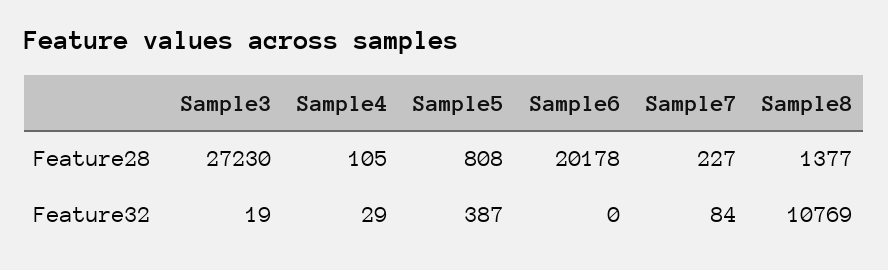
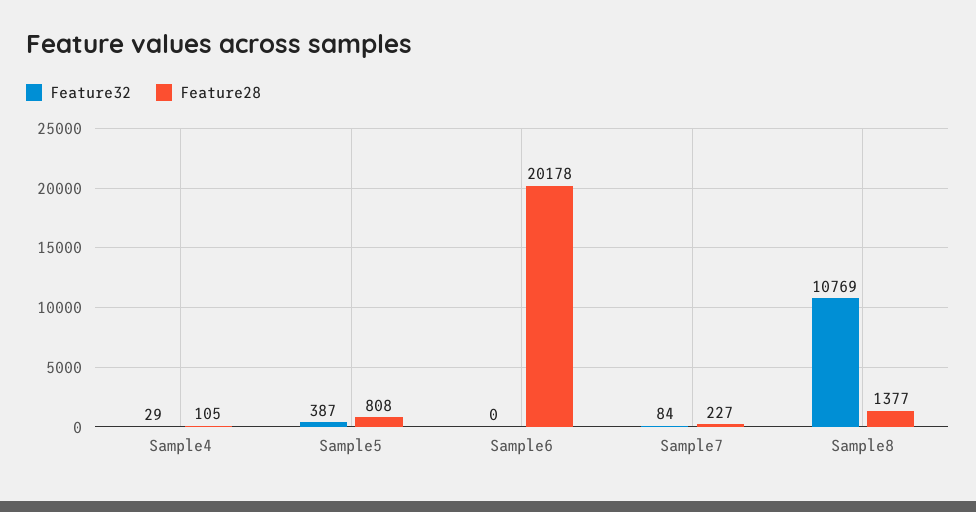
  {
    "Feature28": {
-     "Sample3": 27230,
      "Sample4": 105,
      "Sample5": 808,
      "Sample6": 20178,
      "Sample7": 227,
      "Sample8": 1377
    },
    "Feature32": {
-     "Sample3": 19,
      "Sample4": 29,
      "Sample5": 387,
      "Sample6": 0,
      "Sample7": 84,
      "Sample8": 10769
    }
  }

